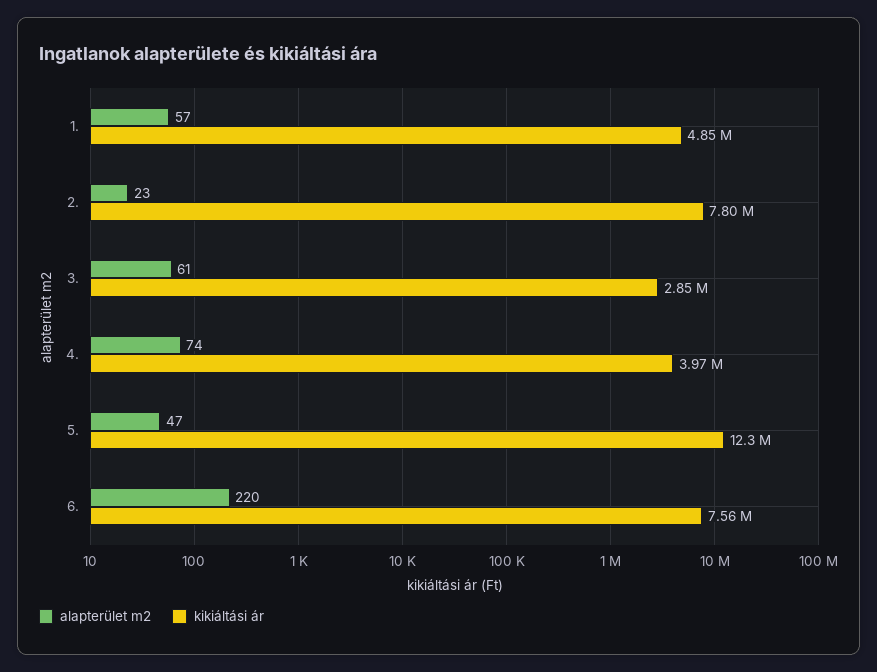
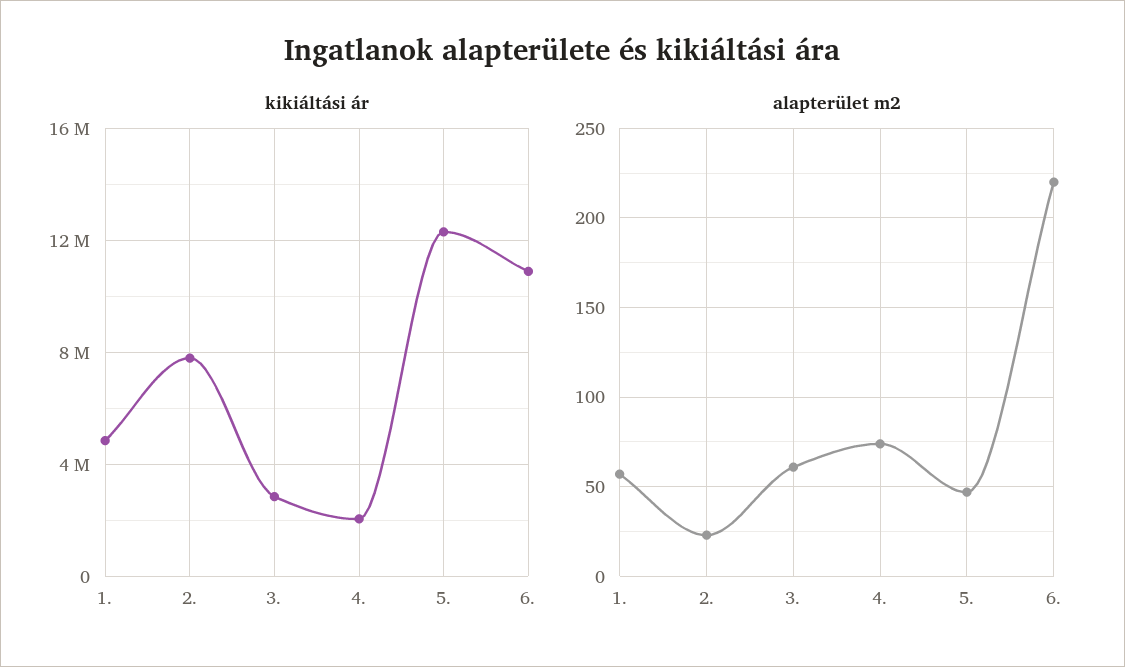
  {
    "alapterület m2": {
      "1.": 57,
      "2.": 23,
      "3.": 61,
      "4.": 74,
      "5.": 47,
      "6.": 220
    },
    "kikiáltási ár": {
      "1.": 4850000,
      "2.": 7800000,
      "3.": 2850000,
-     "4.": 3970000,
+     "4.": 2000000,
      "5.": 12300000,
-     "6.": 7560000
+     "6.": 11000000
    }
  }

